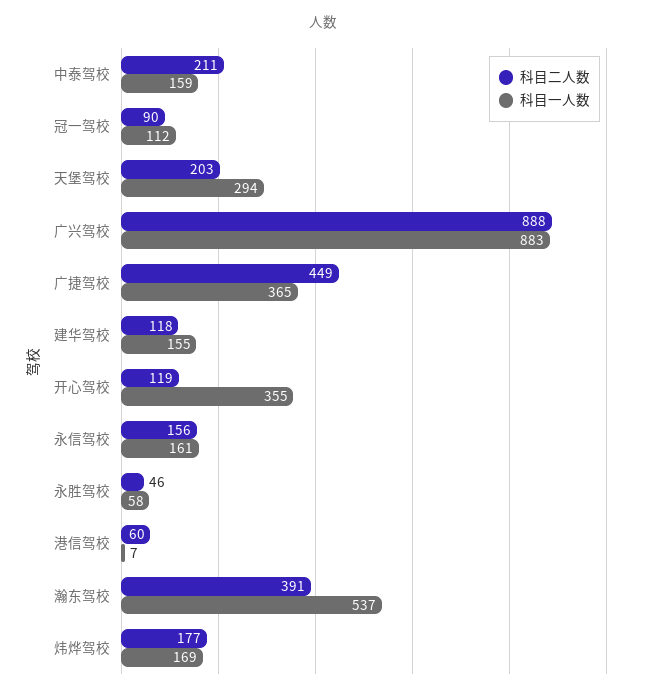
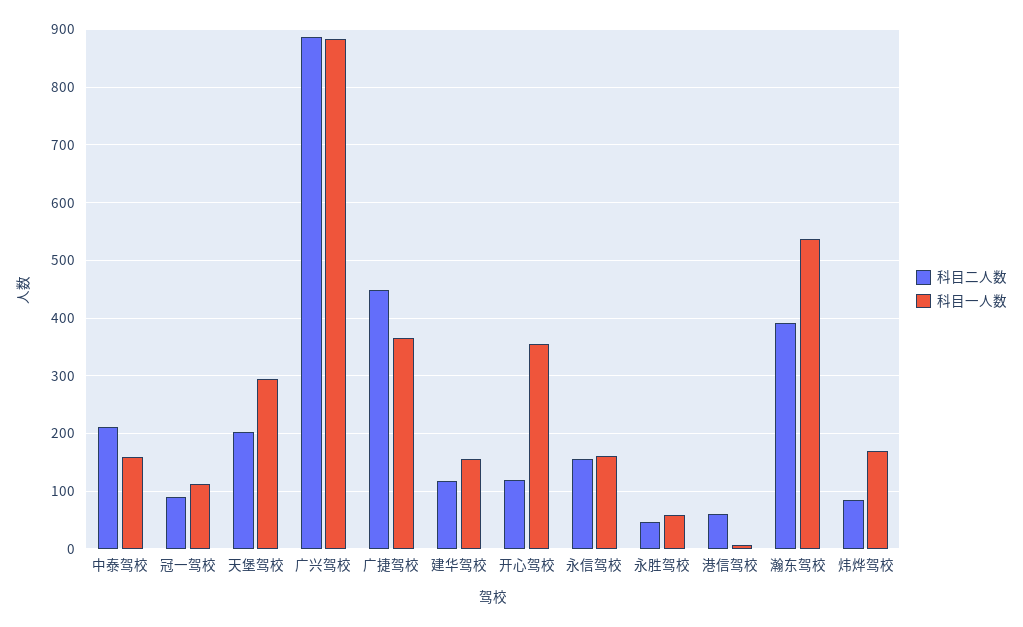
  {
    "科目二人数": {
      "中泰驾校": 211,
      "冠一驾校": 90,
      "天堡驾校": 203,
      "广兴驾校": 888,
      "广捷驾校": 449,
      "建华驾校": 118,
      "开心驾校": 119,
      "永信驾校": 156,
      "永胜驾校": 46,
      "港信驾校": 60,
      "瀚东驾校": 391,
-     "炜烨驾校": 177
+     "炜烨驾校": 80
    },
    "科目一人数": {
      "中泰驾校": 159,
      "冠一驾校": 112,
      "天堡驾校": 294,
      "广兴驾校": 883,
      "广捷驾校": 365,
      "建华驾校": 155,
      "开心驾校": 355,
      "永信驾校": 161,
      "永胜驾校": 58,
      "港信驾校": 7,
      "瀚东驾校": 537,
      "炜烨驾校": 169
    }
  }

